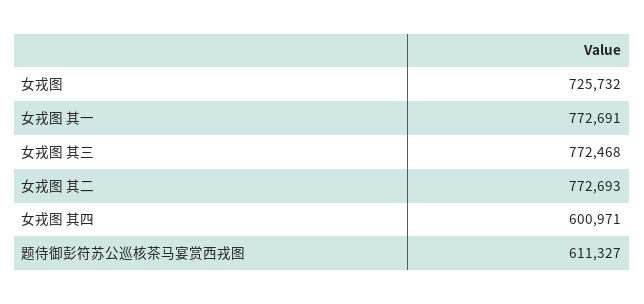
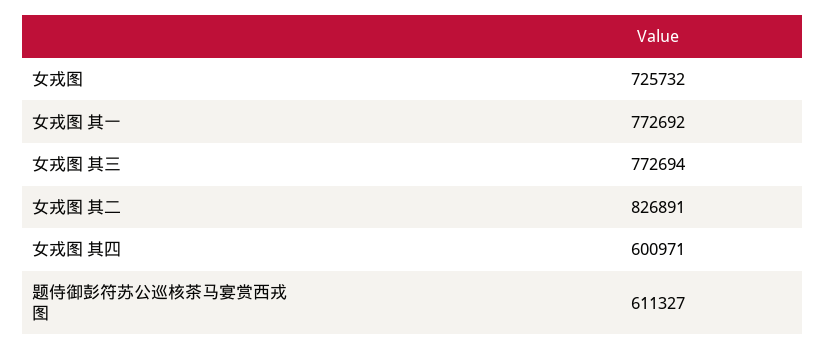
  {
    "女戎图": 725732,
-   "女戎图 其一": 772691,
+   "女戎图 其一": 772692,
-   "女戎图 其三": 772468,
+   "女戎图 其三": 772694,
-   "女戎图 其二": 772693,
+   "女戎图 其二": 826891,
    "女戎图 其四": 600971,
    "题侍御彭符苏公巡核茶马宴赏西戎图": 611327
  }

